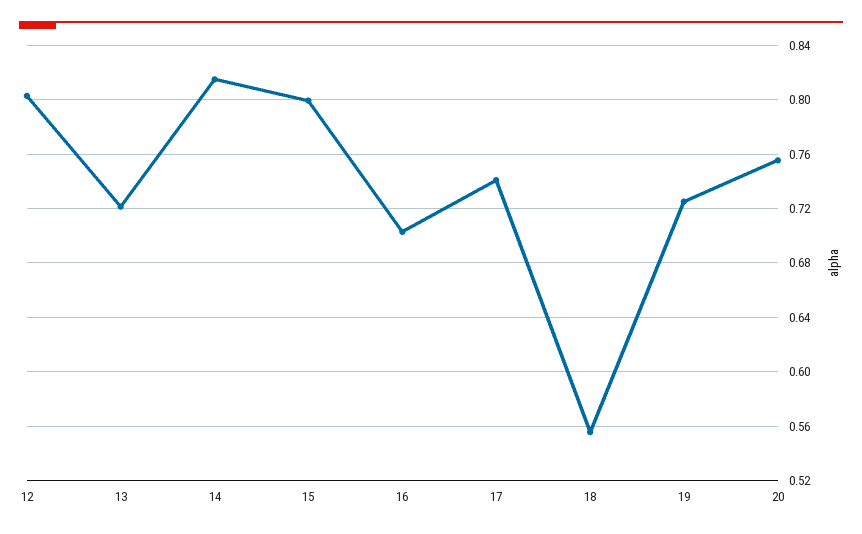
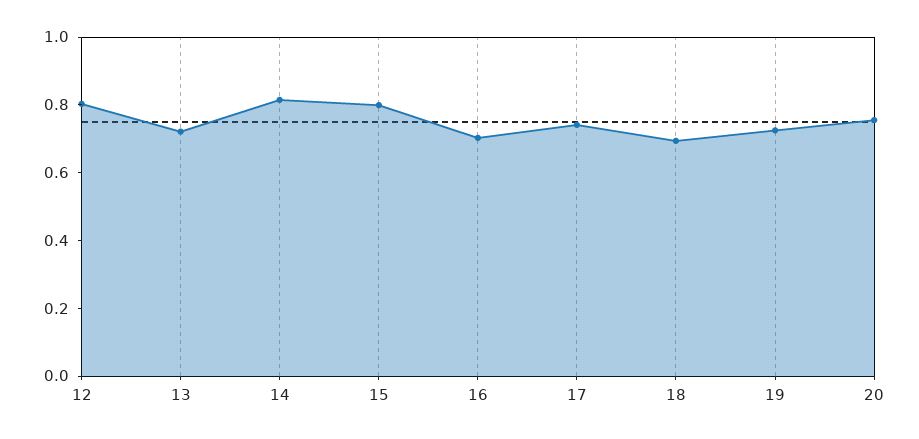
  {
    "12": 0.805,
    "13": 0.72,
    "14": 0.815,
    "15": 0.8,
    "16": 0.705,
    "17": 0.74,
-   "18": 0.555,
+   "18": 0.7,
    "19": 0.725,
    "20": 0.755
  }

